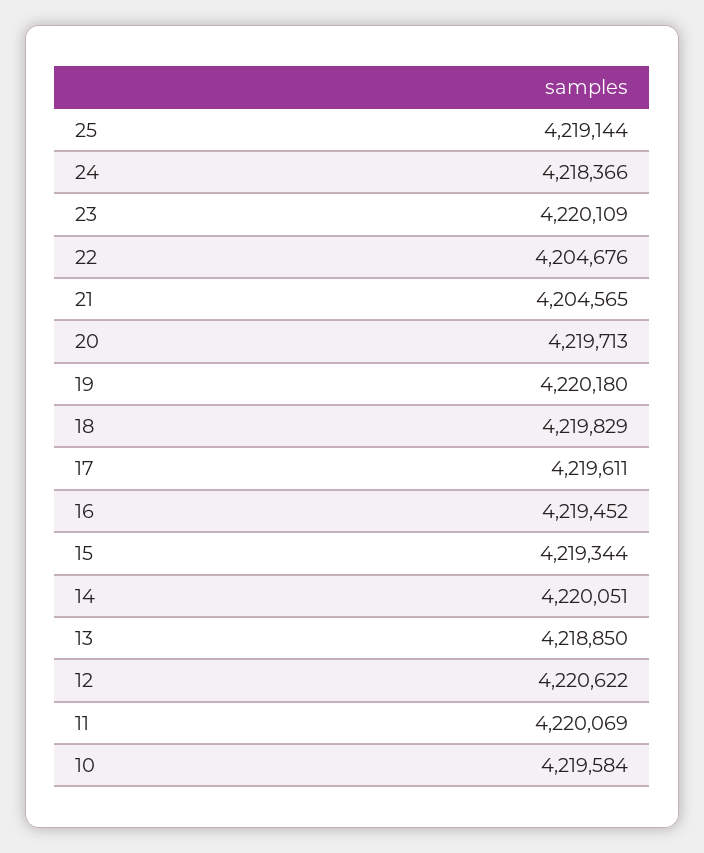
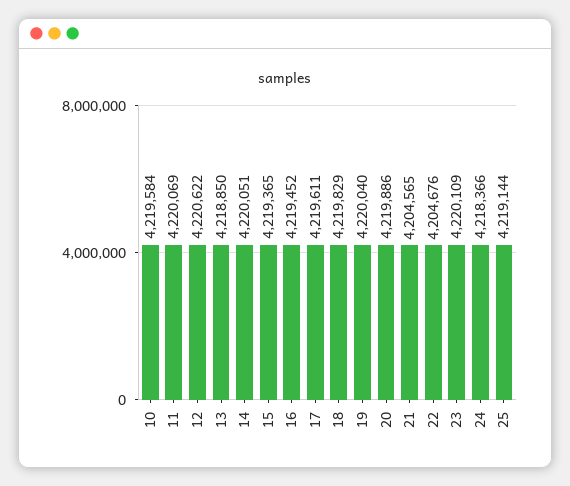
  {
    "25": 4219144,
    "24": 4218366,
    "23": 4220109,
    "22": 4204676,
    "21": 4204565,
-   "20": 4219713,
+   "20": 4219886,
-   "19": 4220180,
+   "19": 4220040,
    "18": 4219829,
    "17": 4219611,
    "16": 4219452,
-   "15": 4219344,
+   "15": 4219365,
    "14": 4220051,
    "13": 4218850,
    "12": 4220622,
    "11": 4220069,
    "10": 4219584
  }

